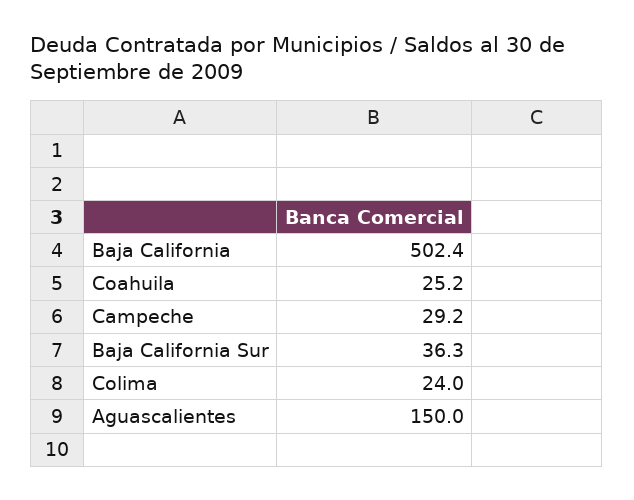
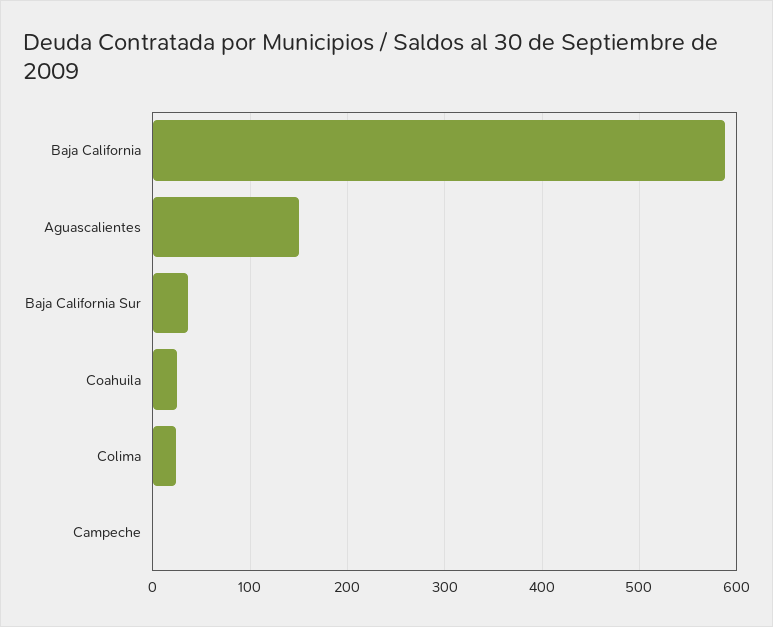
  {
-   "Baja California": 502.4,
+   "Baja California": 590,
    "Coahuila": 25.2,
-   "Campeche": 29.2,
+   "Campeche": 0,
    "Baja California Sur": 36.3,
    "Colima": 24,
    "Aguascalientes": 150
  }

